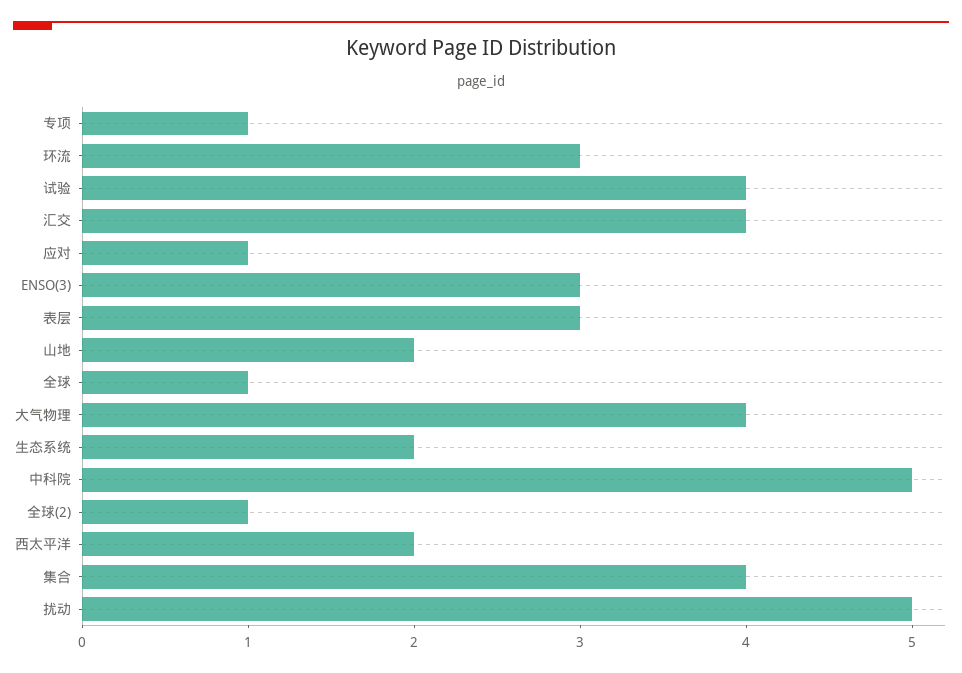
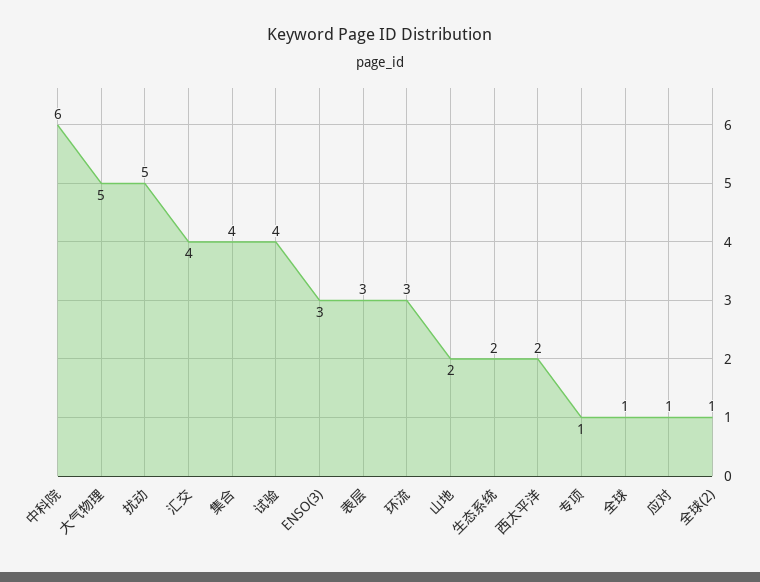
  {
    "专项": 1,
    "环流": 3,
    "试验": 4,
    "汇交": 4,
    "应对": 1,
    "ENSO(3)": 3,
    "表层": 3,
    "山地": 2,
    "全球": 1,
-   "大气物理": 4,
+   "大气物理": 5,
    "生态系统": 2,
-   "中科院": 5,
+   "中科院": 6,
    "全球(2)": 1,
    "西太平洋": 2,
    "集合": 4,
    "扰动": 5
  }

